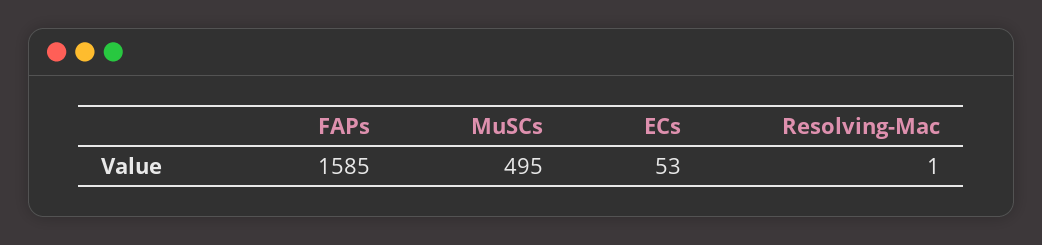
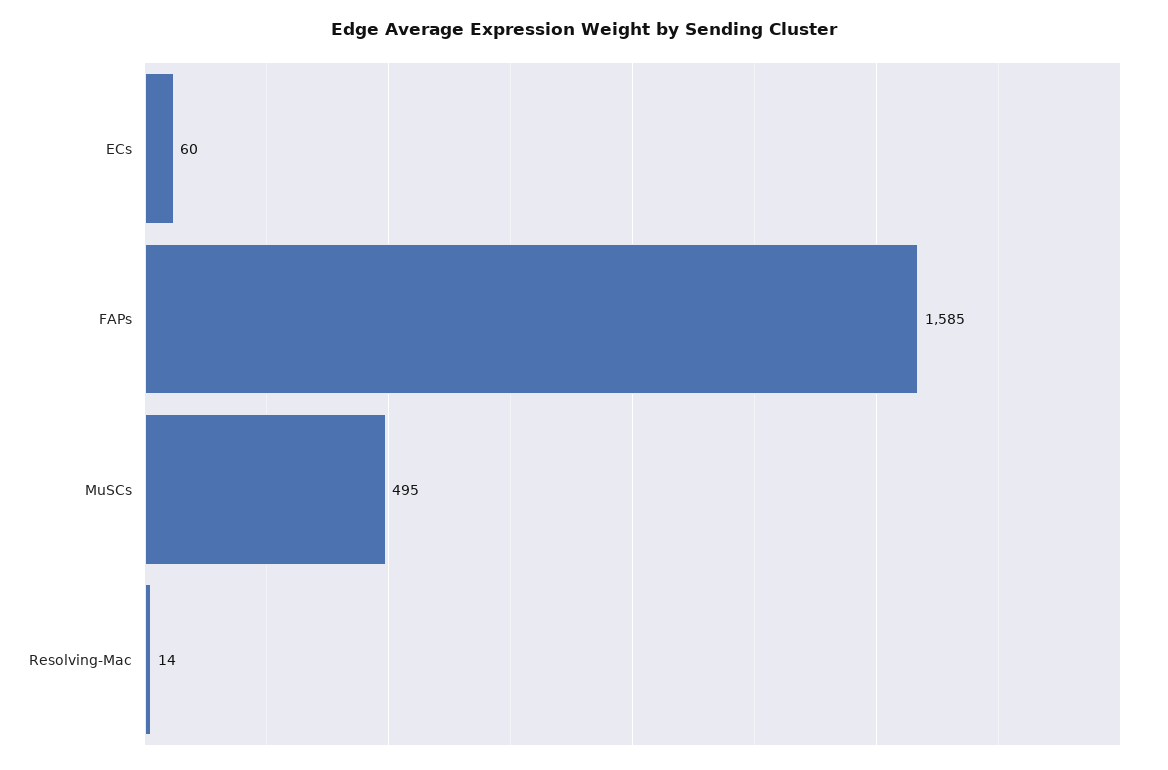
  {
    "FAPs": 1585,
    "MuSCs": 495,
-   "ECs": 53,
+   "ECs": 60,
-   "Resolving-Mac": 1
+   "Resolving-Mac": 14
  }

